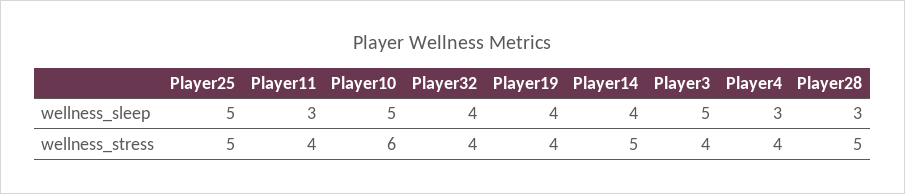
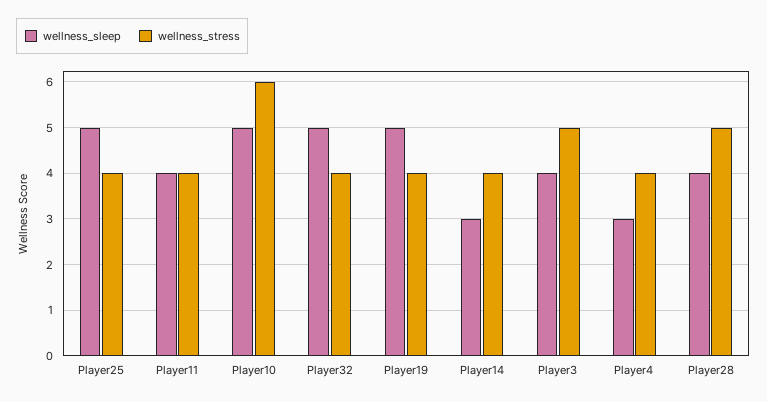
  {
    "wellness_sleep": {
      "Player25": 5,
-     "Player11": 3,
+     "Player11": 4,
      "Player10": 5,
-     "Player32": 4,
+     "Player32": 5,
-     "Player19": 4,
+     "Player19": 5,
-     "Player14": 4,
+     "Player14": 3,
-     "Player3": 5,
+     "Player3": 4,
      "Player4": 3,
-     "Player28": 3
+     "Player28": 4
    },
    "wellness_stress": {
-     "Player25": 5,
+     "Player25": 4,
      "Player11": 4,
      "Player10": 6,
      "Player32": 4,
      "Player19": 4,
-     "Player14": 5,
+     "Player14": 4,
-     "Player3": 4,
+     "Player3": 5,
      "Player4": 4,
      "Player28": 5
    }
  }

